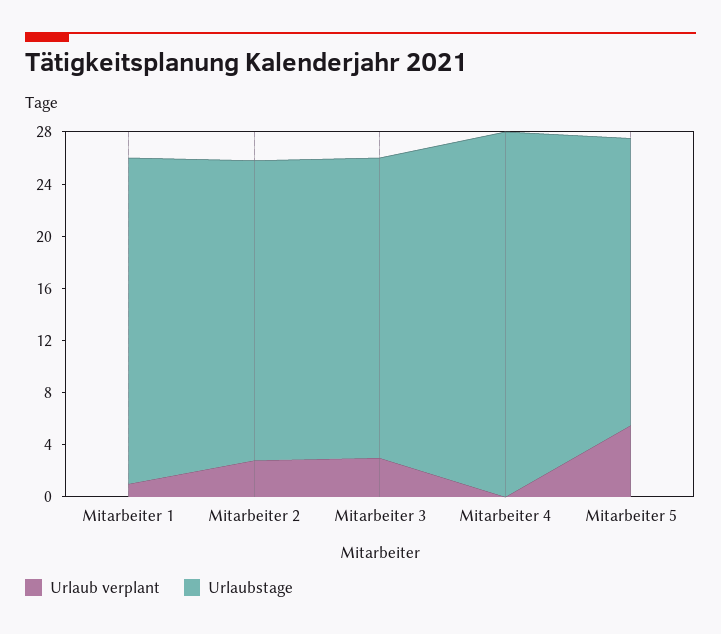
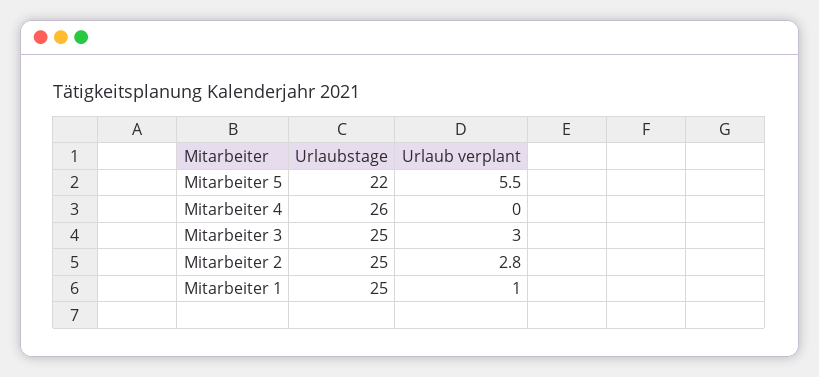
  {
    "Urlaub verplant": {
      "Mitarbeiter 1": 1,
      "Mitarbeiter 2": 2.8,
      "Mitarbeiter 3": 3,
      "Mitarbeiter 4": 0,
      "Mitarbeiter 5": 5.5
    },
    "Urlaubstage": {
      "Mitarbeiter 1": 25,
-     "Mitarbeiter 2": 23,
+     "Mitarbeiter 2": 25,
-     "Mitarbeiter 3": 23,
+     "Mitarbeiter 3": 25,
-     "Mitarbeiter 4": 28,
+     "Mitarbeiter 4": 26,
      "Mitarbeiter 5": 22
    }
  }

